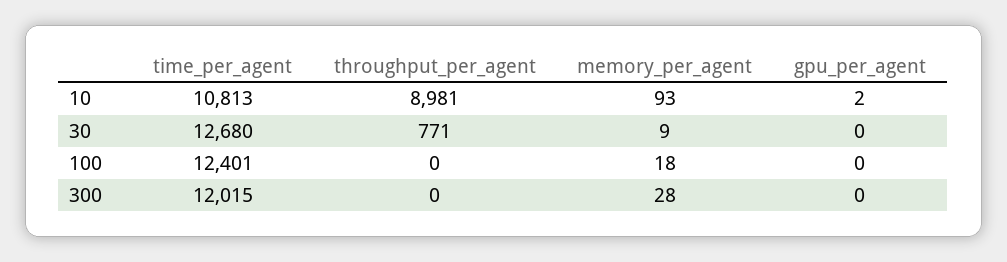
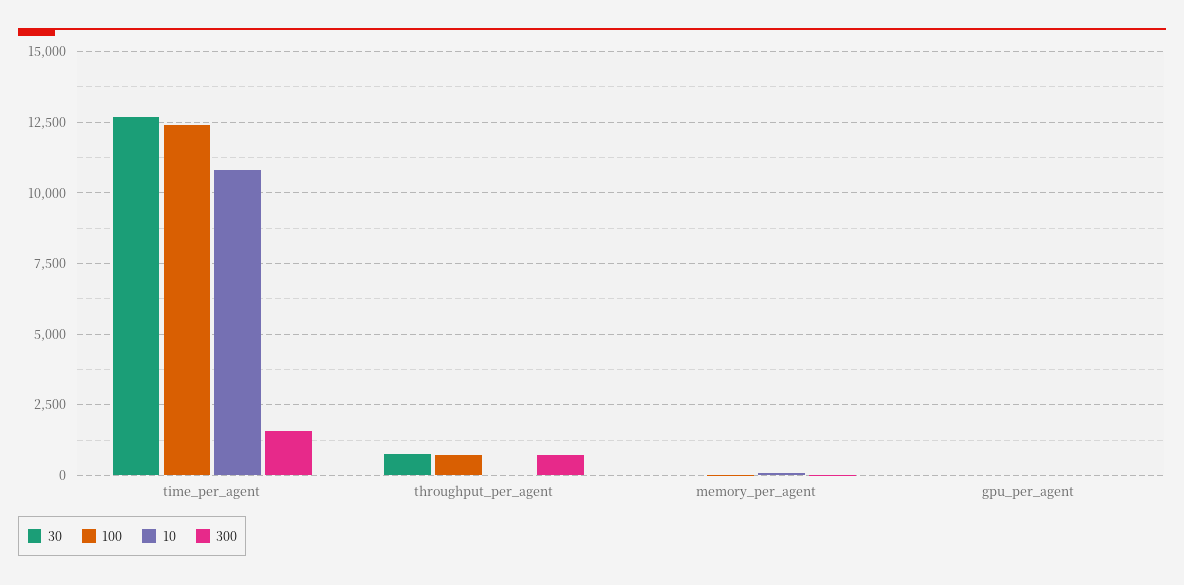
  {
    "10": {
      "time_per_agent": 10813,
-     "throughput_per_agent": 8981,
+     "throughput_per_agent": 0,
      "memory_per_agent": 93,
      "gpu_per_agent": 2
    },
    "30": {
      "time_per_agent": 12680,
      "throughput_per_agent": 771,
      "memory_per_agent": 9,
      "gpu_per_agent": 0
    },
    "100": {
      "time_per_agent": 12401,
-     "throughput_per_agent": 0,
+     "throughput_per_agent": 750,
      "memory_per_agent": 18,
      "gpu_per_agent": 0
    },
    "300": {
-     "time_per_agent": 12015,
+     "time_per_agent": 1500,
-     "throughput_per_agent": 0,
+     "throughput_per_agent": 750,
      "memory_per_agent": 28,
      "gpu_per_agent": 0
    }
  }

